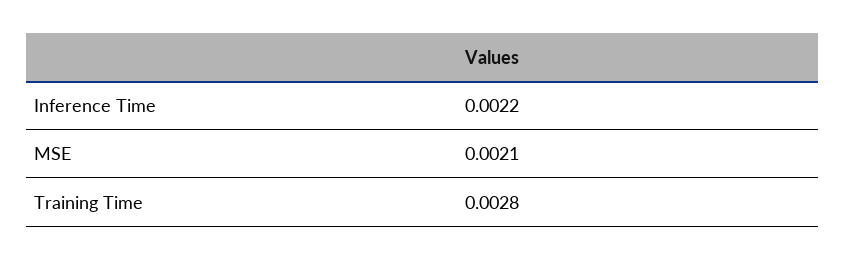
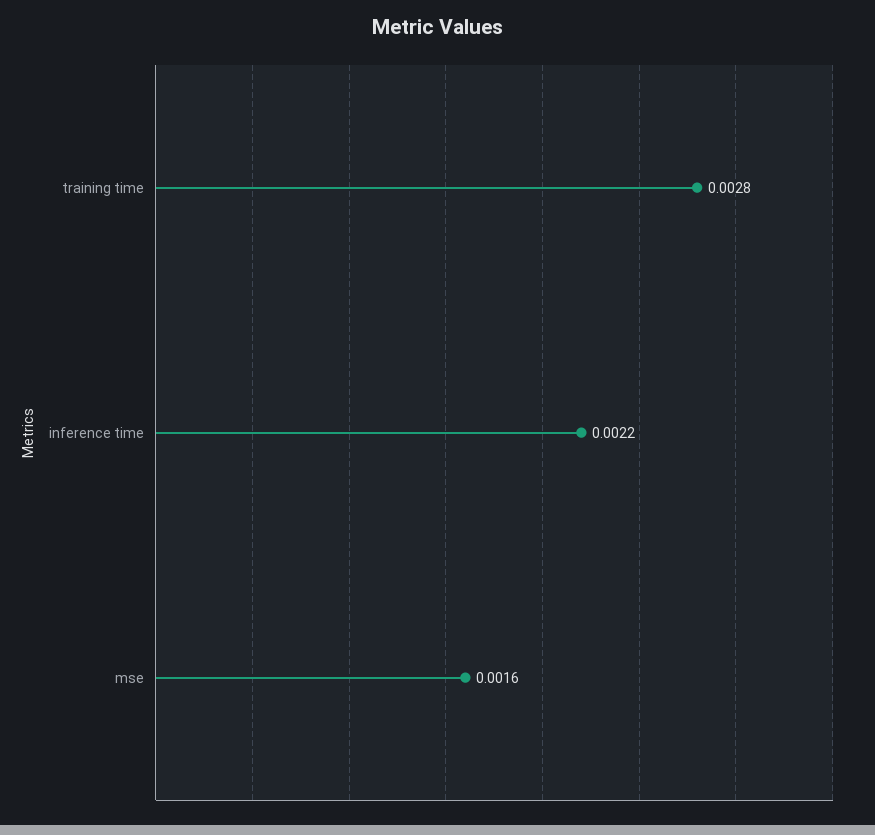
  {
    "Inference Time": 0.0022,
-   "MSE": 0.0021,
+   "MSE": 0.0016,
    "Training Time": 0.0028
  }

